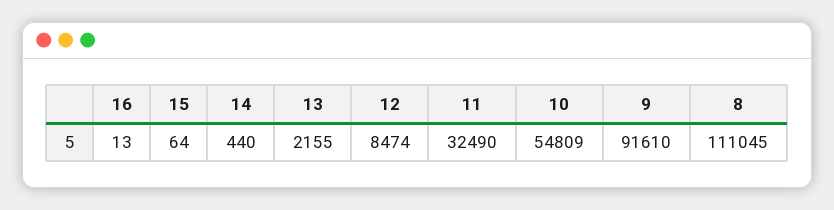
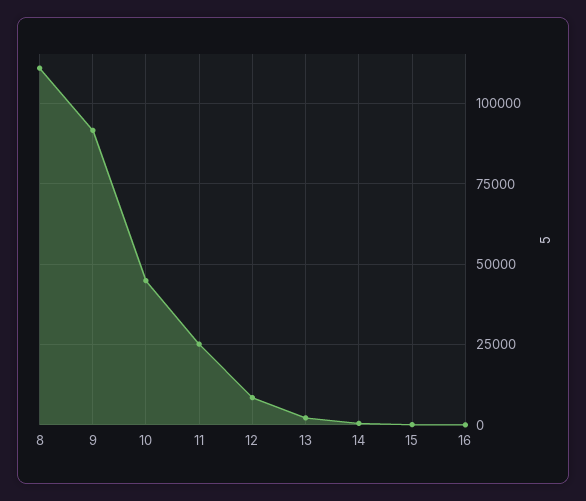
  {
    "16": 13,
    "15": 64,
    "14": 440,
    "13": 2155,
    "12": 8474,
-   "11": 32490,
+   "11": 25000,
-   "10": 54809,
+   "10": 45000,
    "9": 91610,
    "8": 111045
  }

